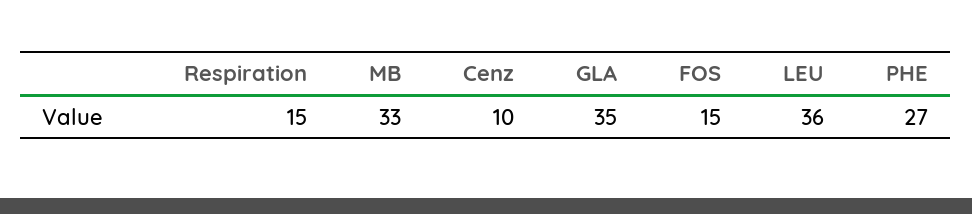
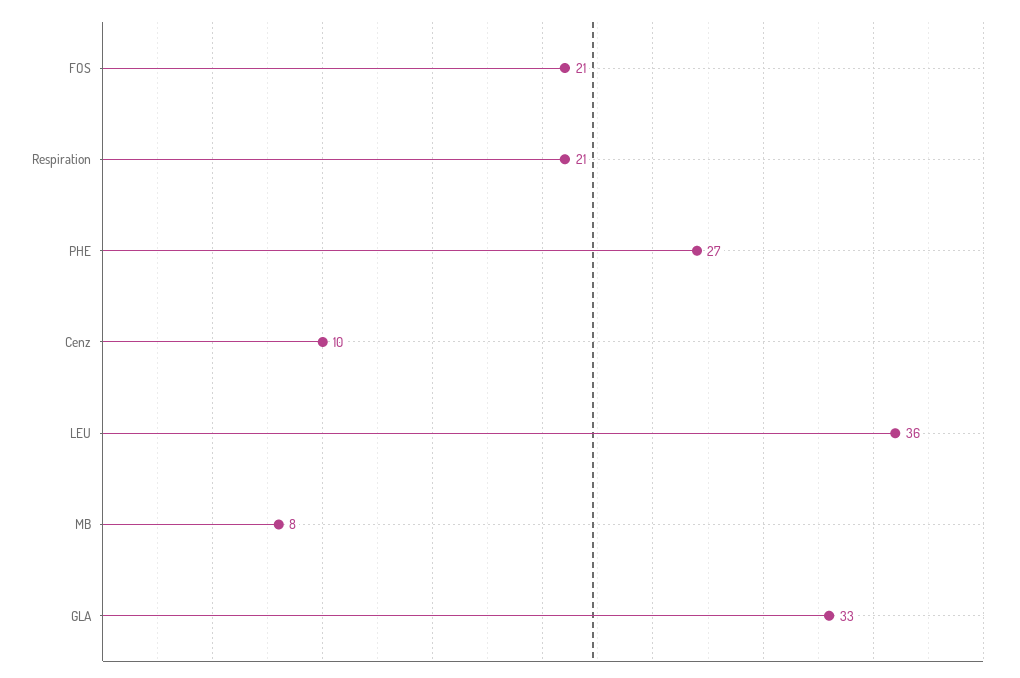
  {
-   "Respiration": 15,
+   "Respiration": 21,
-   "MB": 33,
+   "MB": 8,
    "Cenz": 10,
-   "GLA": 35,
+   "GLA": 33,
-   "FOS": 15,
+   "FOS": 21,
    "LEU": 36,
    "PHE": 27
  }

